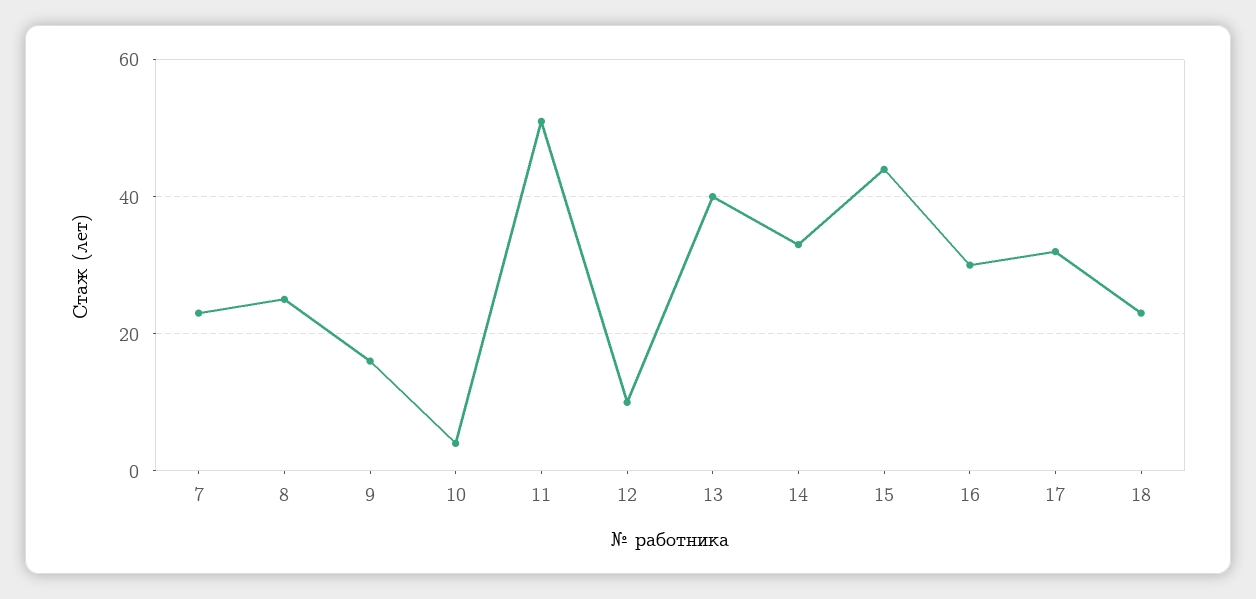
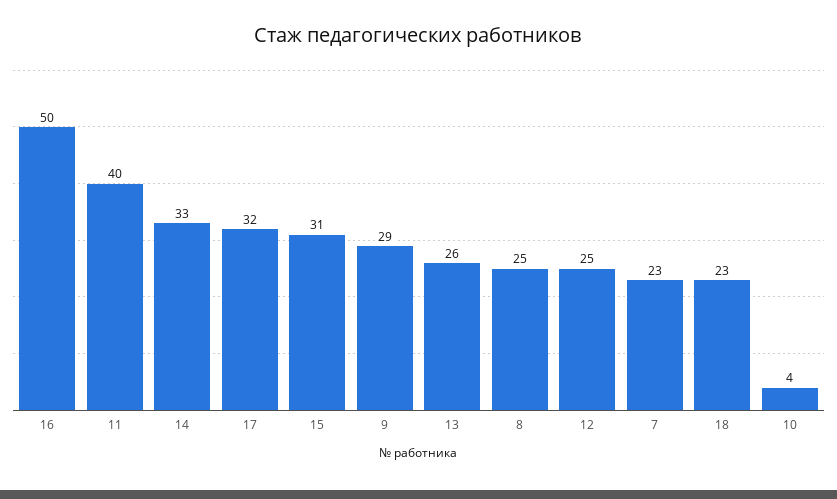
  {
    "7": 23,
    "8": 25,
-   "9": 15,
+   "9": 29,
    "10": 4,
-   "11": 50,
+   "11": 40,
-   "12": 10,
+   "12": 25,
-   "13": 40,
+   "13": 26,
    "14": 33,
-   "15": 45,
+   "15": 31,
-   "16": 30,
+   "16": 50,
    "17": 32,
    "18": 23
  }

